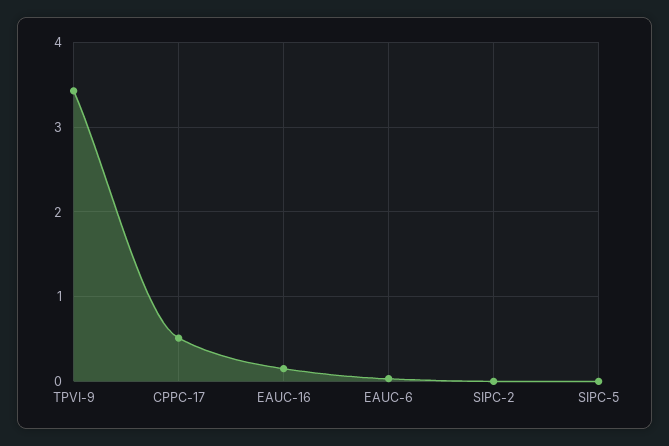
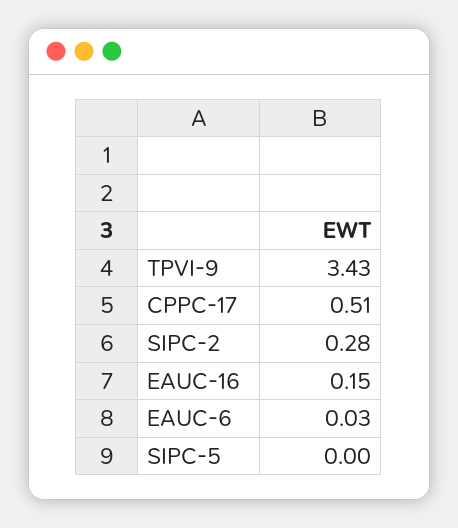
  {
    "TPVI-9": 3.43,
    "CPPC-17": 0.51,
    "EAUC-16": 0.15,
    "EAUC-6": 0.03,
-   "SIPC-2": 0,
+   "SIPC-2": 0.28,
    "SIPC-5": 0
  }

